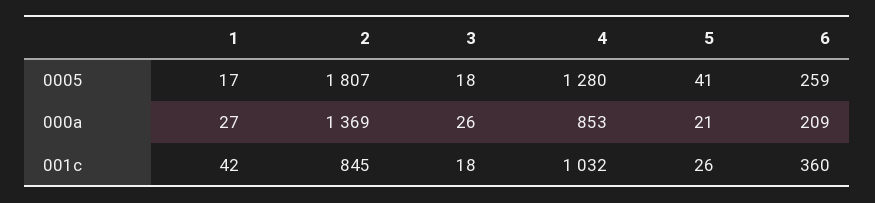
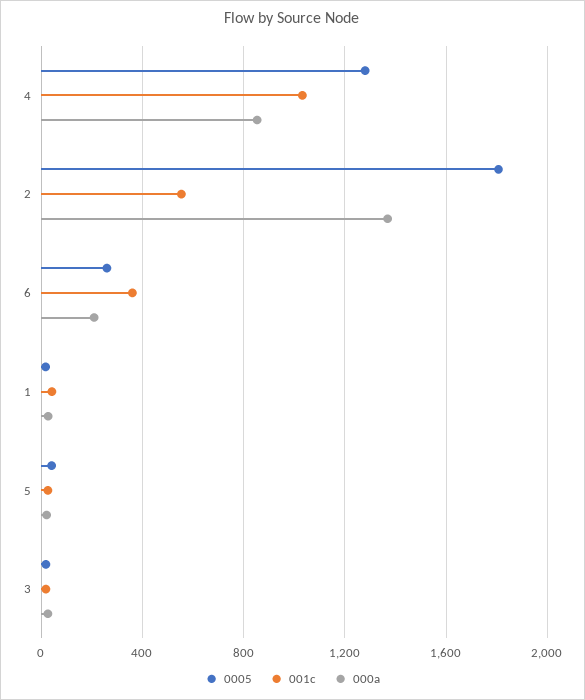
  {
    "0005": {
      "1": 17,
      "2": 1807,
      "3": 18,
      "4": 1280,
      "5": 41,
      "6": 259
    },
    "000a": {
      "1": 27,
      "2": 1369,
      "3": 26,
      "4": 853,
      "5": 21,
      "6": 209
    },
    "001c": {
      "1": 42,
-     "2": 845,
+     "2": 550,
      "3": 18,
      "4": 1032,
      "5": 26,
      "6": 360
    }
  }

